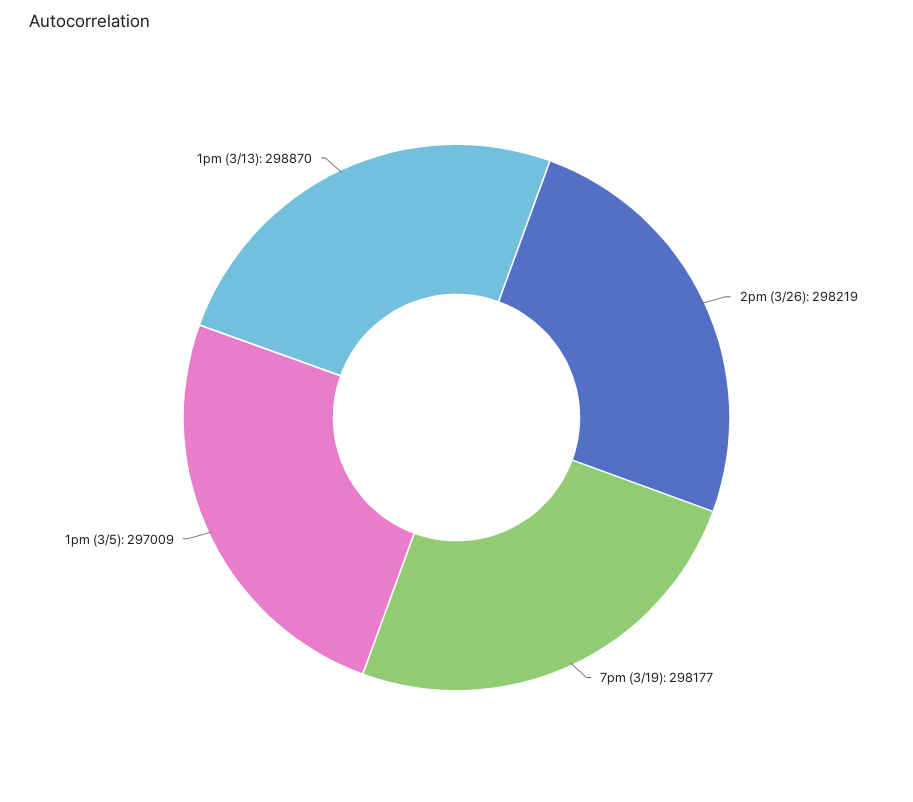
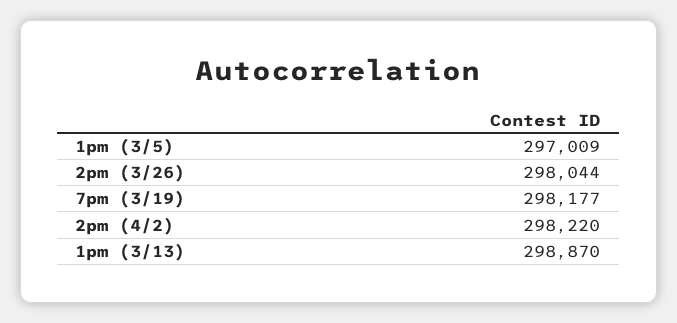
  {
-   "2pm (3/26)": 298219,
+   "2pm (3/26)": 298044,
    "7pm (3/19)": 298177,
    "1pm (3/5)": 297009,
-   "1pm (3/13)": 298870
+   "1pm (3/13)": 298870,
+   "2pm (4/2)": 298220
  }

